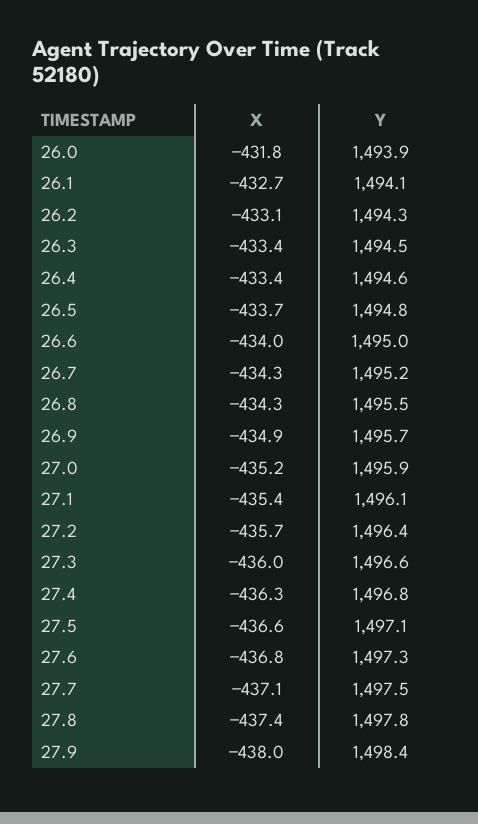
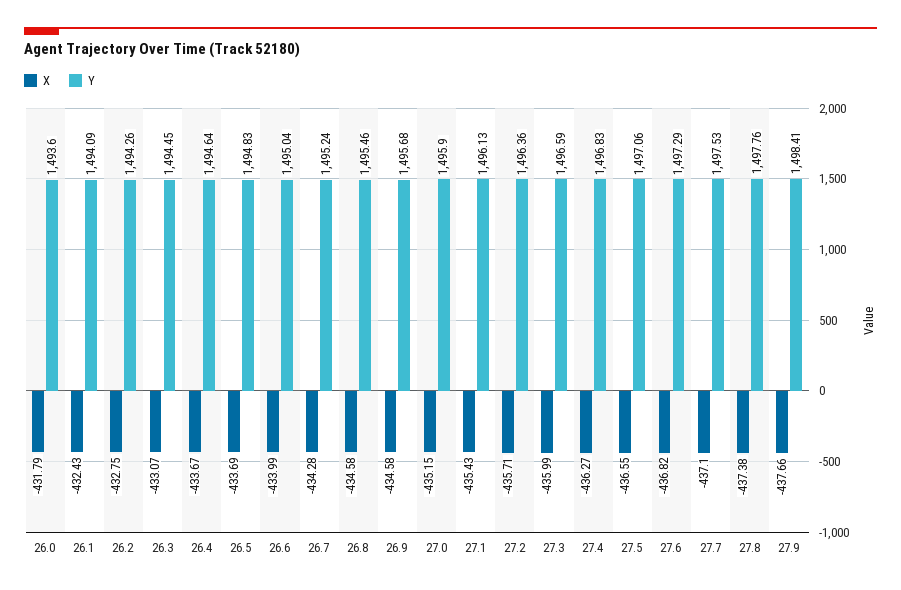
  {
    "X": {
      "26.0": -431.79,
-     "26.1": -432.7,
+     "26.1": -432.43,
-     "26.2": -433.1,
+     "26.2": -432.75,
-     "26.3": -433.4,
+     "26.3": -433.07,
-     "26.4": -433.4,
+     "26.4": -433.67,
      "26.5": -433.69,
      "26.6": -433.99,
      "26.7": -434.28,
-     "26.8": -434.3,
+     "26.8": -434.58,
-     "26.9": -434.9,
+     "26.9": -434.58,
      "27.0": -435.15,
      "27.1": -435.43,
      "27.2": -435.71,
      "27.3": -435.99,
      "27.4": -436.27,
      "27.5": -436.55,
      "27.6": -436.82,
      "27.7": -437.1,
      "27.8": -437.38,
-     "27.9": -438
+     "27.9": -437.66
    },
    "Y": {
-     "26.0": 1493.9,
+     "26.0": 1493.6,
      "26.1": 1494.09,
      "26.2": 1494.26,
      "26.3": 1494.45,
      "26.4": 1494.64,
      "26.5": 1494.83,
      "26.6": 1495.04,
      "26.7": 1495.24,
      "26.8": 1495.46,
      "26.9": 1495.68,
      "27.0": 1495.9,
      "27.1": 1496.13,
      "27.2": 1496.36,
      "27.3": 1496.59,
      "27.4": 1496.83,
      "27.5": 1497.06,
      "27.6": 1497.29,
      "27.7": 1497.53,
      "27.8": 1497.76,
      "27.9": 1498.41
    }
  }

